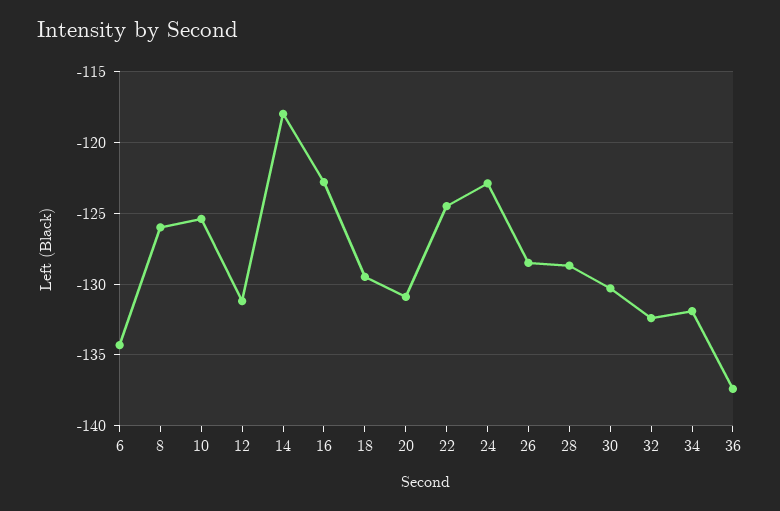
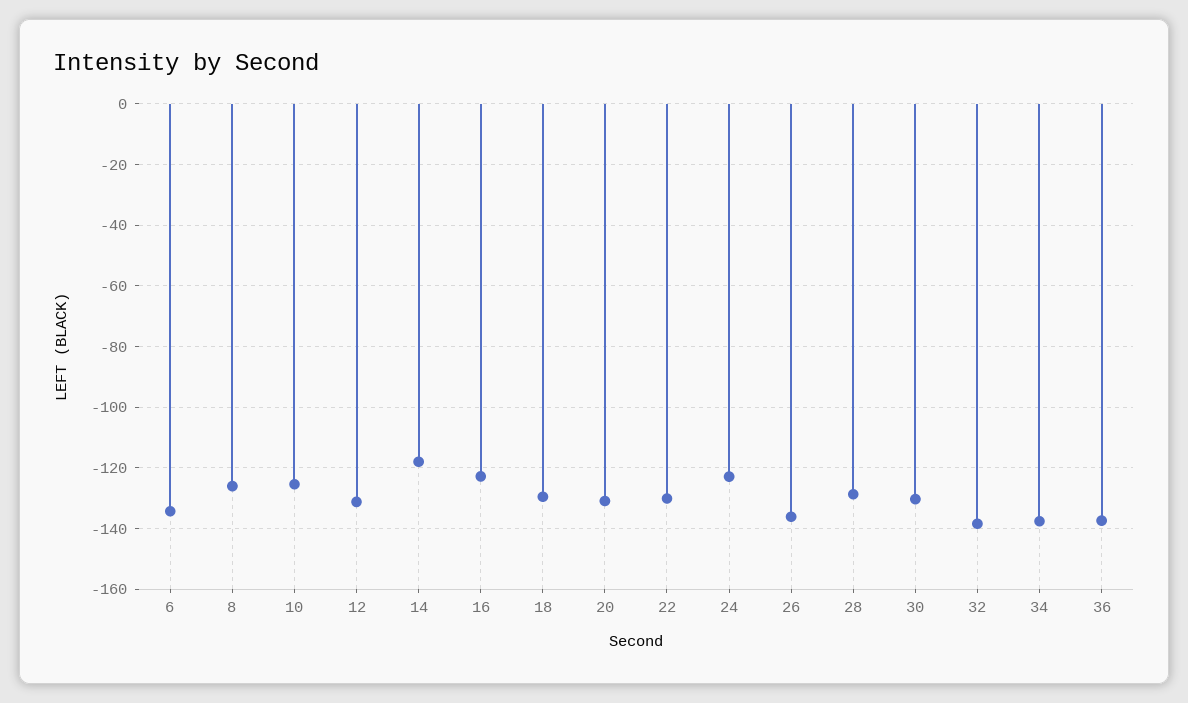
  {
    "6": -134.5,
    "8": -126,
    "10": -125.5,
    "12": -131,
    "14": -118,
    "16": -123,
    "18": -129.5,
    "20": -131,
-   "22": -124.5,
+   "22": -130,
    "24": -123,
-   "26": -128.5,
+   "26": -136,
    "28": -128.5,
    "30": -130.5,
-   "32": -132.5,
+   "32": -138,
-   "34": -132,
+   "34": -138,
    "36": -137.5
  }

